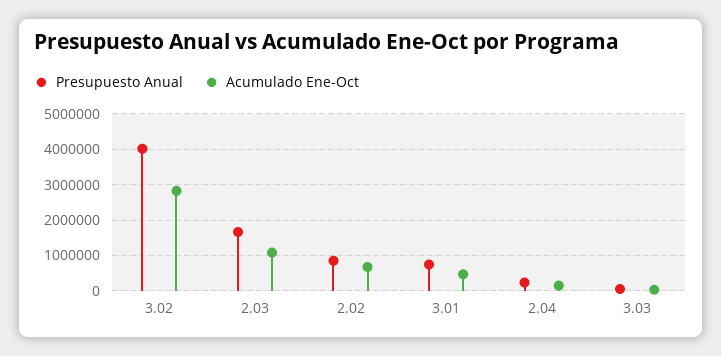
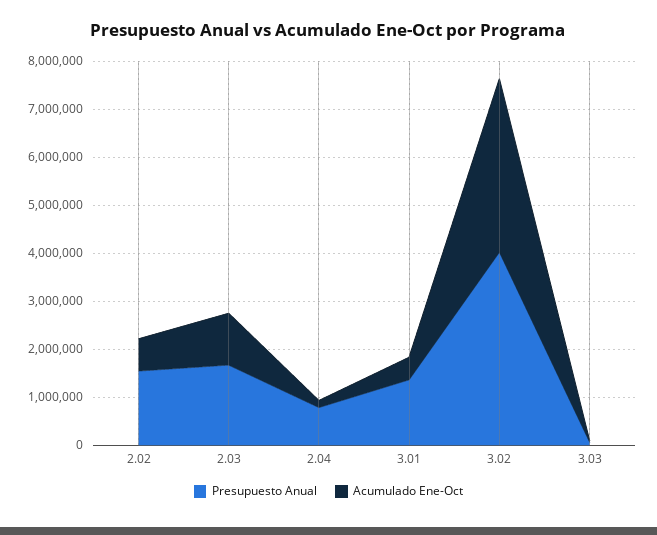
  {
    "Presupuesto Anual": {
      "3.02": 4000000,
      "2.03": 1600000,
-     "2.02": 800000,
+     "2.02": 1600000,
-     "3.01": 800000,
+     "3.01": 1400000,
-     "2.04": 200000,
+     "2.04": 800000,
      "3.03": 0
    },
    "Acumulado Ene-Oct": {
-     "3.02": 2800000,
+     "3.02": 3600000,
      "2.03": 1000000,
      "2.02": 600000,
      "3.01": 400000,
      "2.04": 200000,
      "3.03": 0
    }
  }

